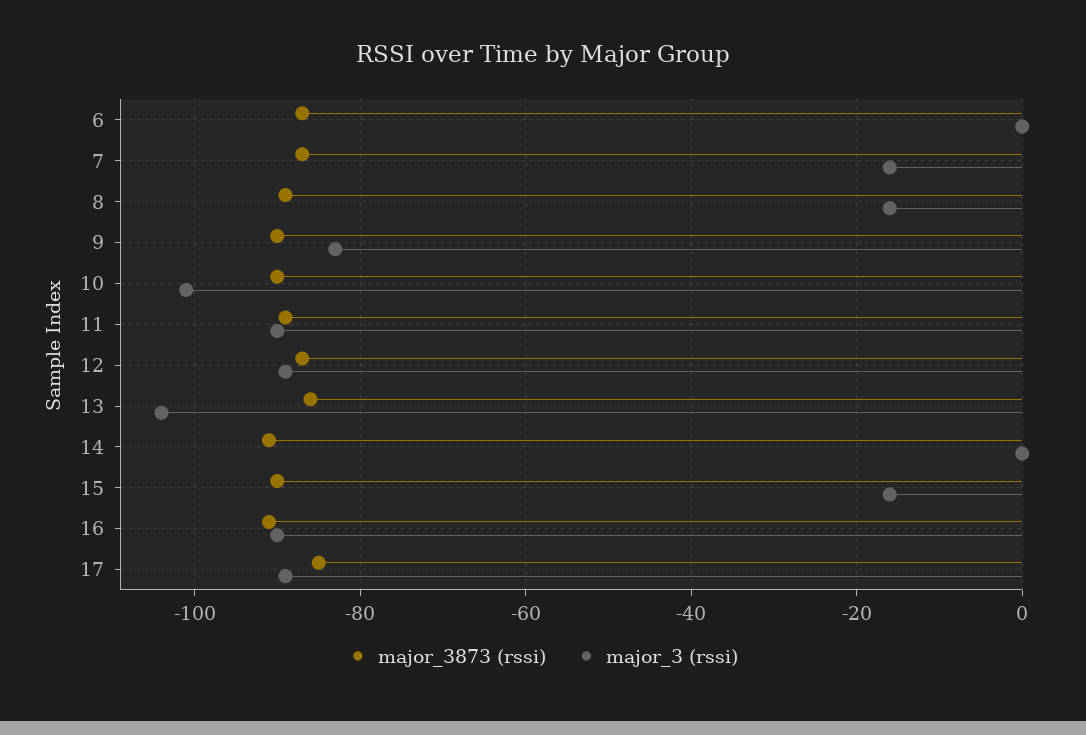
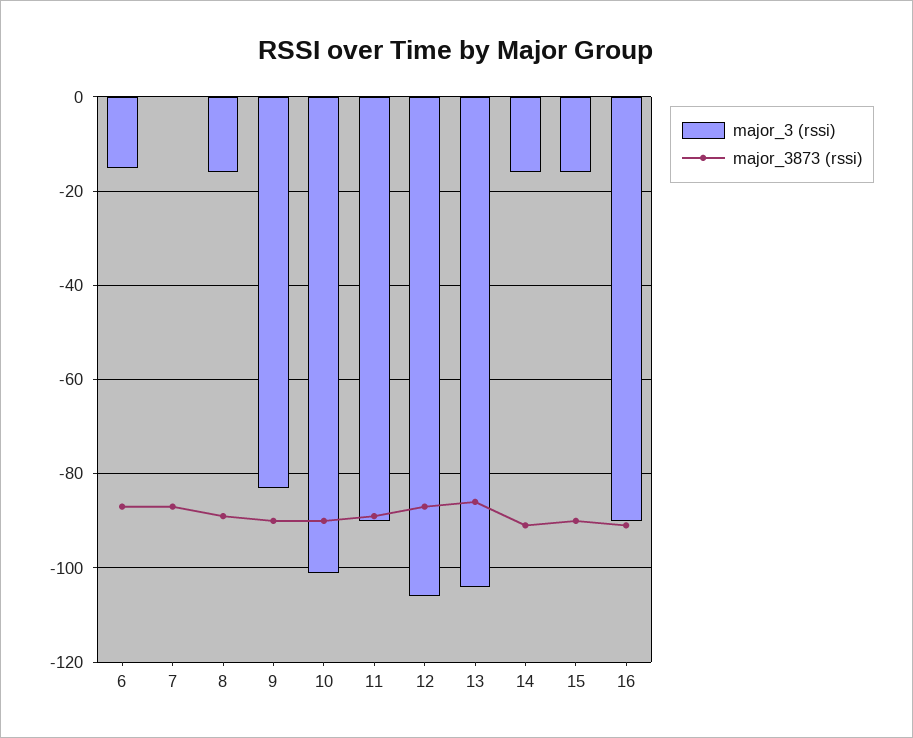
  {
    "major_3873 (rssi)": {
      "6": -85,
      "7": -85,
      "8": -90,
      "9": -90,
      "10": -90,
      "11": -90,
      "12": -85,
      "13": -85,
      "14": -90,
      "15": -90,
-     "16": -90,
+     "16": -90
-     "17": -85
    },
    "major_3 (rssi)": {
-     "6": 0,
+     "6": -15,
-     "7": -15,
+     "7": 0,
      "8": -15,
      "9": -85,
      "10": -100,
      "11": -90,
-     "12": -90,
+     "12": -105,
      "13": -105,
-     "14": 0,
+     "14": -15,
      "15": -15,
-     "16": -90,
+     "16": -90
-     "17": -90
    }
  }

